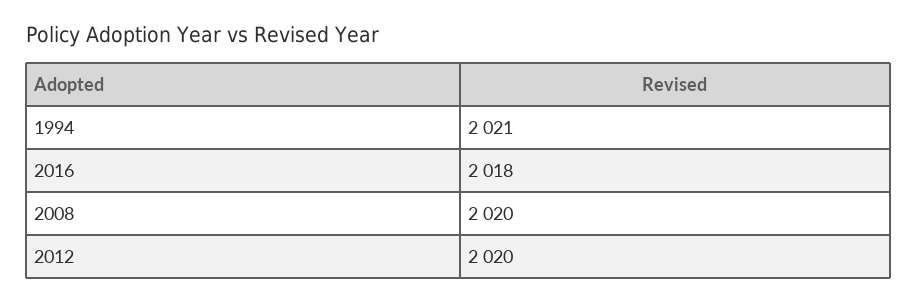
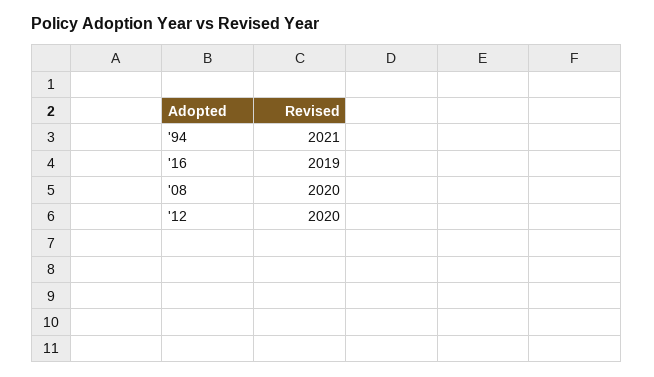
  {
    "1994": 2021,
-   "2016": 2018,
+   "2016": 2019,
    "2008": 2020,
    "2012": 2020
  }

